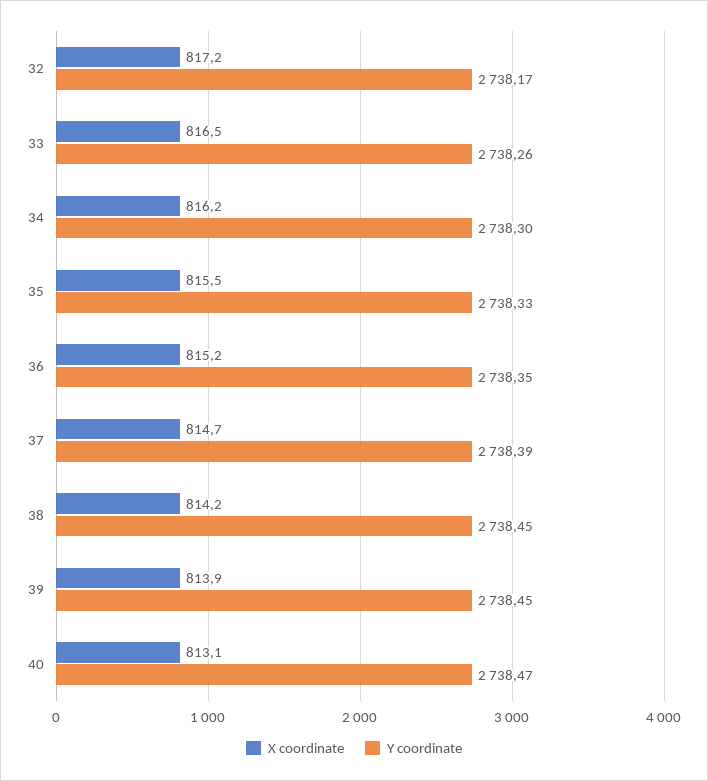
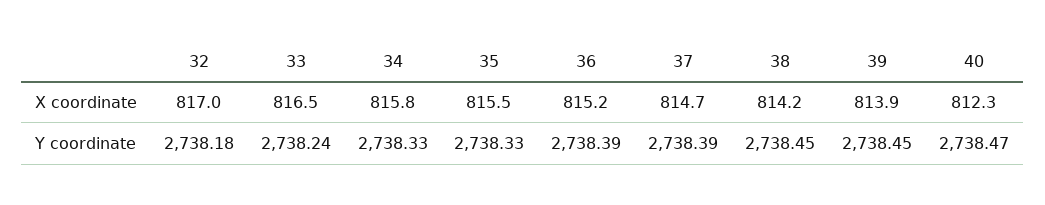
  {
    "X coordinate": {
-     "32": 817.2,
+     "32": 817,
      "33": 816.5,
-     "34": 816.2,
+     "34": 815.8,
      "35": 815.5,
      "36": 815.2,
      "37": 814.7,
      "38": 814.2,
      "39": 813.9,
-     "40": 813.1
+     "40": 812.3
    },
    "Y coordinate": {
-     "32": 2738.17,
+     "32": 2738.18,
-     "33": 2738.26,
+     "33": 2738.24,
-     "34": 2738.3,
+     "34": 2738.33,
      "35": 2738.33,
-     "36": 2738.35,
+     "36": 2738.39,
      "37": 2738.39,
      "38": 2738.45,
      "39": 2738.45,
      "40": 2738.47
    }
  }

